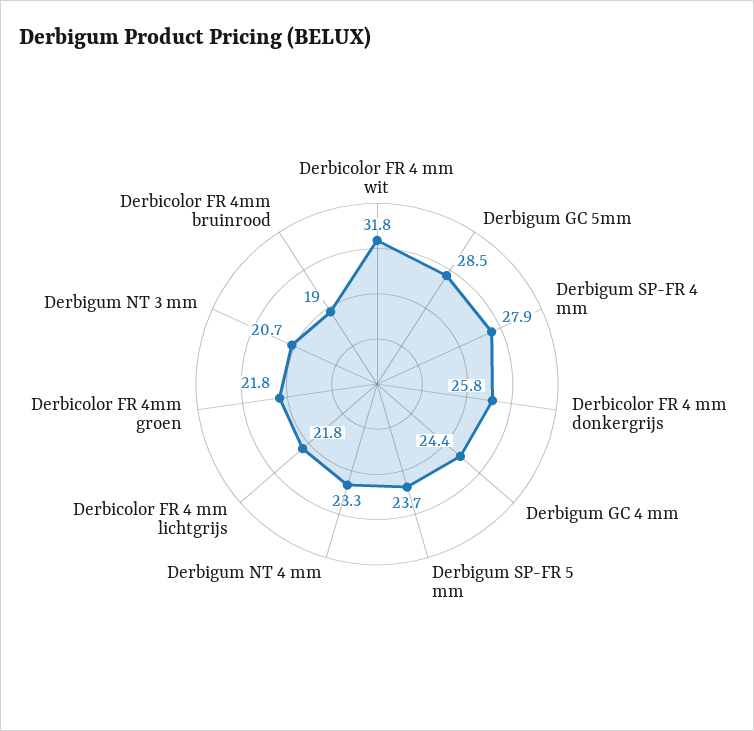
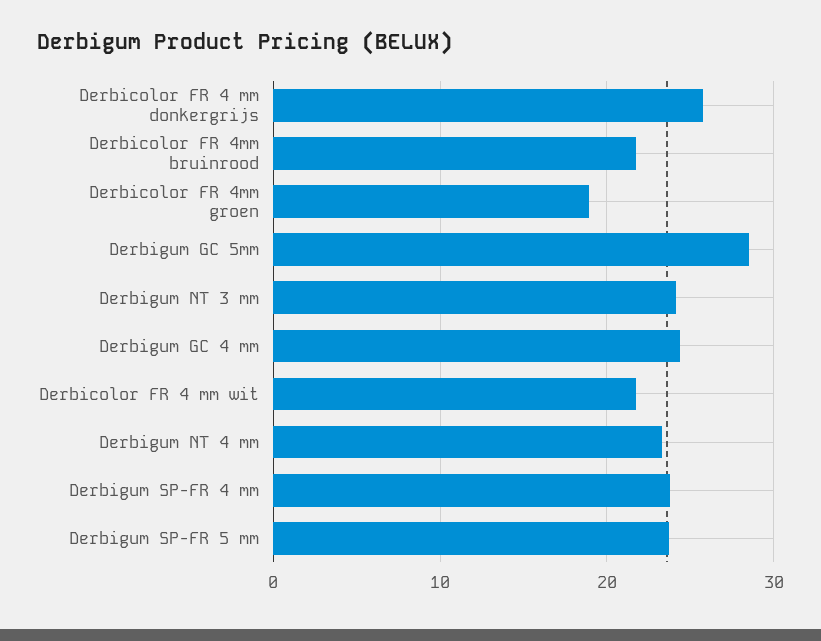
  {
-   "Derbicolor FR 4 mm wit": 31.8,
+   "Derbicolor FR 4 mm wit": 22,
    "Derbigum GC 5mm": 28.5,
-   "Derbigum SP-FR 4 mm": 27.9,
+   "Derbigum SP-FR 4 mm": 24,
    "Derbicolor FR 4 mm donkergrijs": 25.8,
    "Derbigum GC 4 mm": 24.4,
    "Derbigum SP-FR 5 mm": 23.7,
    "Derbigum NT 4 mm": 23.3,
-   "Derbicolor FR 4 mm lichtgrijs": 21.8,
-   "Derbicolor FR 4mm groen": 21.8,
+   "Derbicolor FR 4mm groen": 19,
-   "Derbigum NT 3 mm": 20.7,
+   "Derbigum NT 3 mm": 24,
-   "Derbicolor FR 4mm bruinrood": 19
+   "Derbicolor FR 4mm bruinrood": 22
  }

